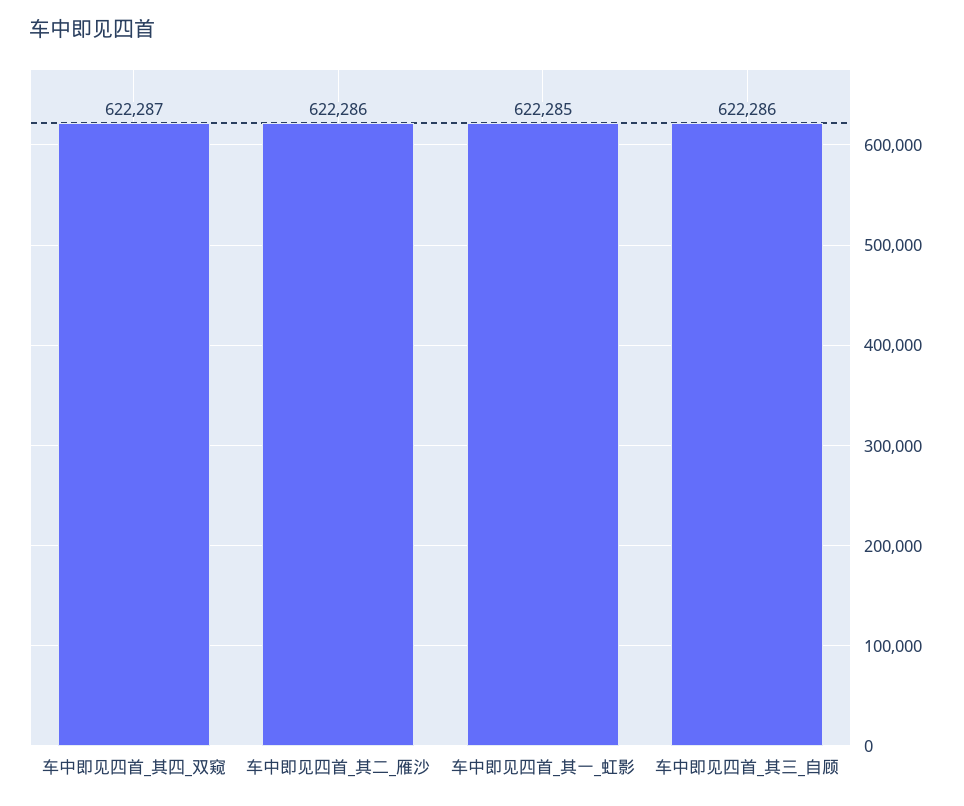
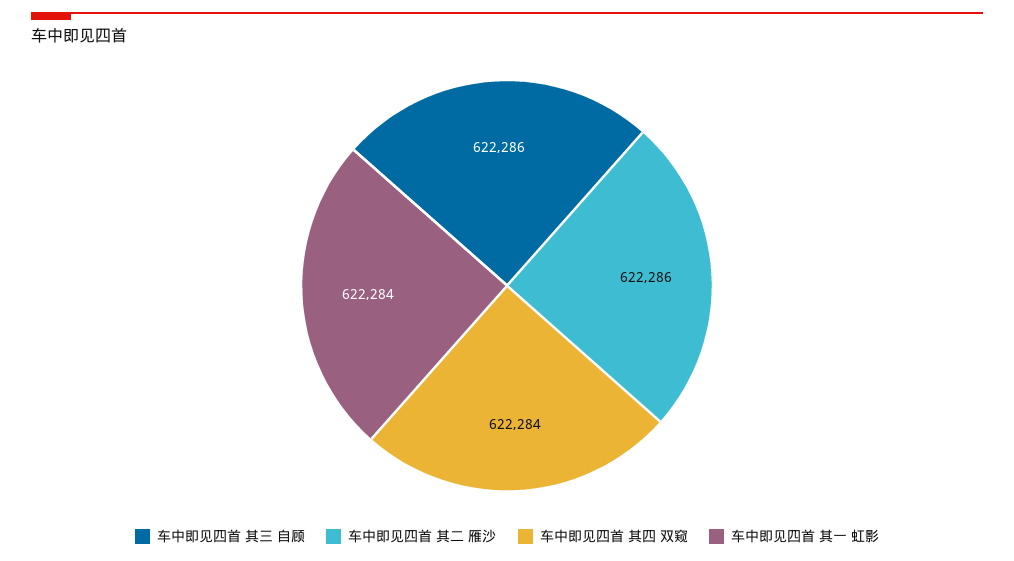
  {
-   "车中即见四首_其四_双窥": 622287,
+   "车中即见四首_其四_双窥": 622284,
    "车中即见四首_其二_雁沙": 622286,
-   "车中即见四首_其一_虹影": 622285,
+   "车中即见四首_其一_虹影": 622284,
    "车中即见四首_其三_自顾": 622286
  }

